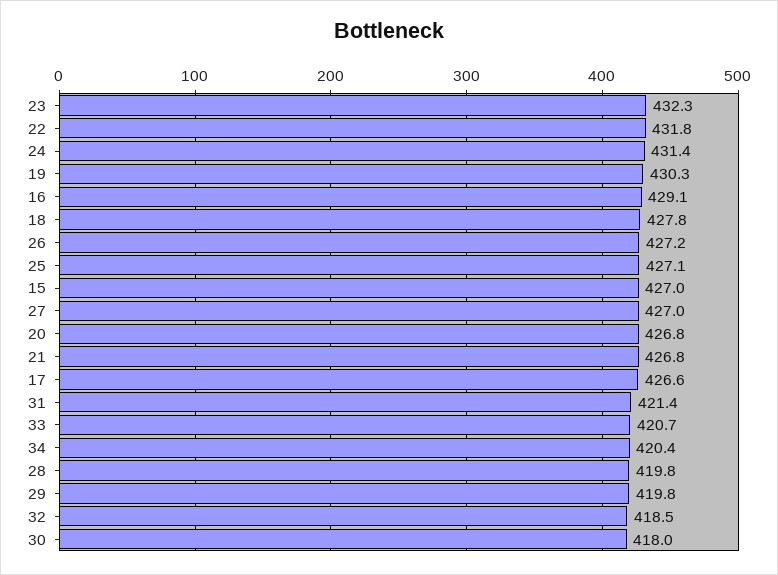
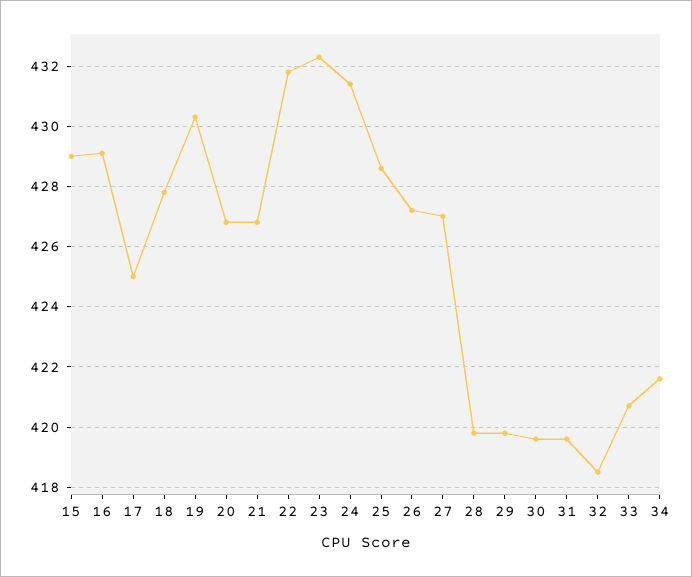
  {
    "23": 432.3,
    "22": 431.8,
    "24": 431.4,
    "19": 430.3,
    "16": 429.1,
    "18": 427.8,
    "26": 427.2,
-   "25": 427.1,
+   "25": 428.5,
-   "15": 427,
+   "15": 429,
    "27": 427,
    "20": 426.8,
    "21": 426.8,
-   "17": 426.6,
+   "17": 425,
-   "31": 421.4,
+   "31": 419.5,
    "33": 420.7,
-   "34": 420.4,
+   "34": 421.5,
    "28": 419.8,
    "29": 419.8,
    "32": 418.5,
-   "30": 418
+   "30": 419.5
  }

